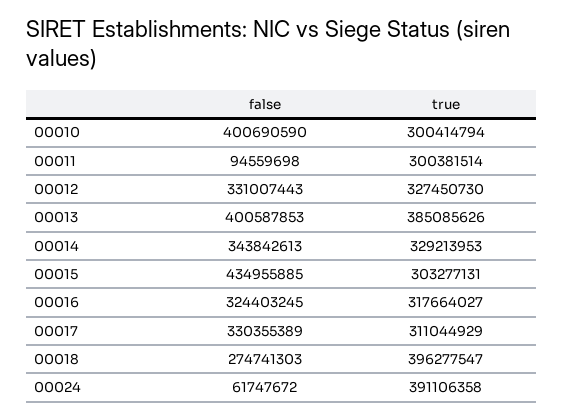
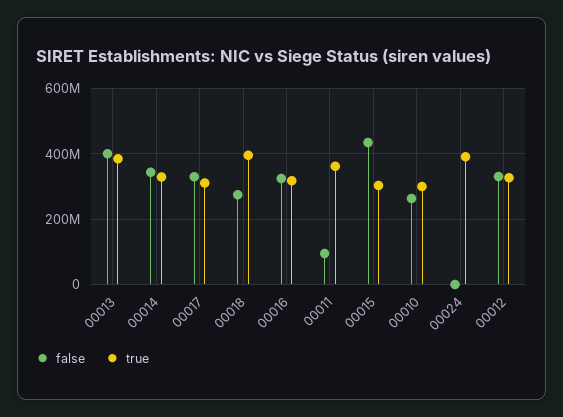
  {
    "false": {
-     "00010": 400690590,
+     "00010": 260000000,
      "00011": 94559698,
      "00012": 331007443,
      "00013": 400587853,
      "00014": 343842613,
      "00015": 434955885,
      "00016": 324403245,
      "00017": 330355389,
      "00018": 274741303,
-     "00024": 61747672
+     "00024": 0
    },
    "true": {
      "00010": 300414794,
-     "00011": 300381514,
+     "00011": 360000000,
      "00012": 327450730,
      "00013": 385085626,
      "00014": 329213953,
      "00015": 303277131,
      "00016": 317664027,
      "00017": 311044929,
      "00018": 396277547,
      "00024": 391106358
    }
  }

